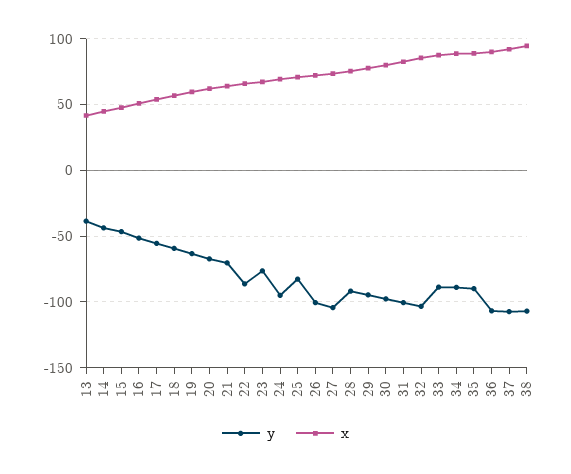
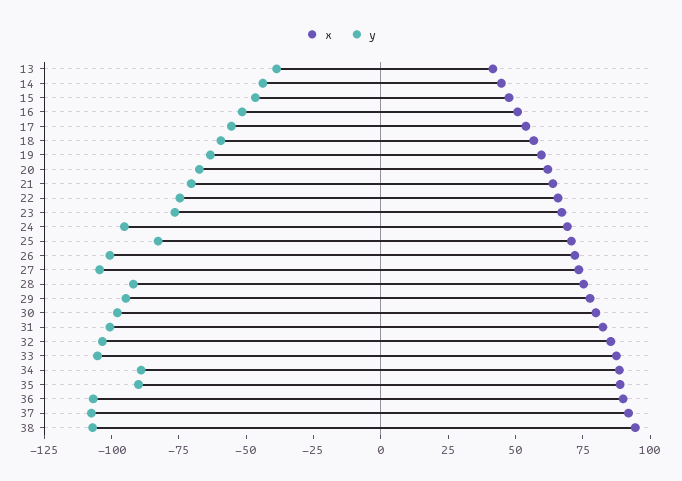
  {
    "y": {
      "13": -40,
      "14": -45,
      "15": -45,
      "16": -50,
      "17": -55,
      "18": -60,
      "19": -65,
      "20": -65,
      "21": -70,
-     "22": -85,
+     "22": -75,
      "23": -75,
      "24": -95,
      "25": -85,
      "26": -100,
      "27": -105,
      "28": -90,
      "29": -95,
      "30": -100,
      "31": -100,
      "32": -105,
-     "33": -90,
+     "33": -105,
      "34": -90,
      "35": -90,
      "36": -105,
      "37": -110,
      "38": -105
    },
    "x": {
      "13": 40,
      "14": 45,
      "15": 50,
      "16": 50,
      "17": 55,
      "18": 55,
      "19": 60,
      "20": 60,
      "21": 65,
      "22": 65,
      "23": 65,
      "24": 70,
      "25": 70,
      "26": 70,
      "27": 75,
      "28": 75,
      "29": 80,
      "30": 80,
      "31": 85,
      "32": 85,
      "33": 90,
      "34": 90,
      "35": 90,
      "36": 90,
      "37": 90,
      "38": 95
    }
  }

